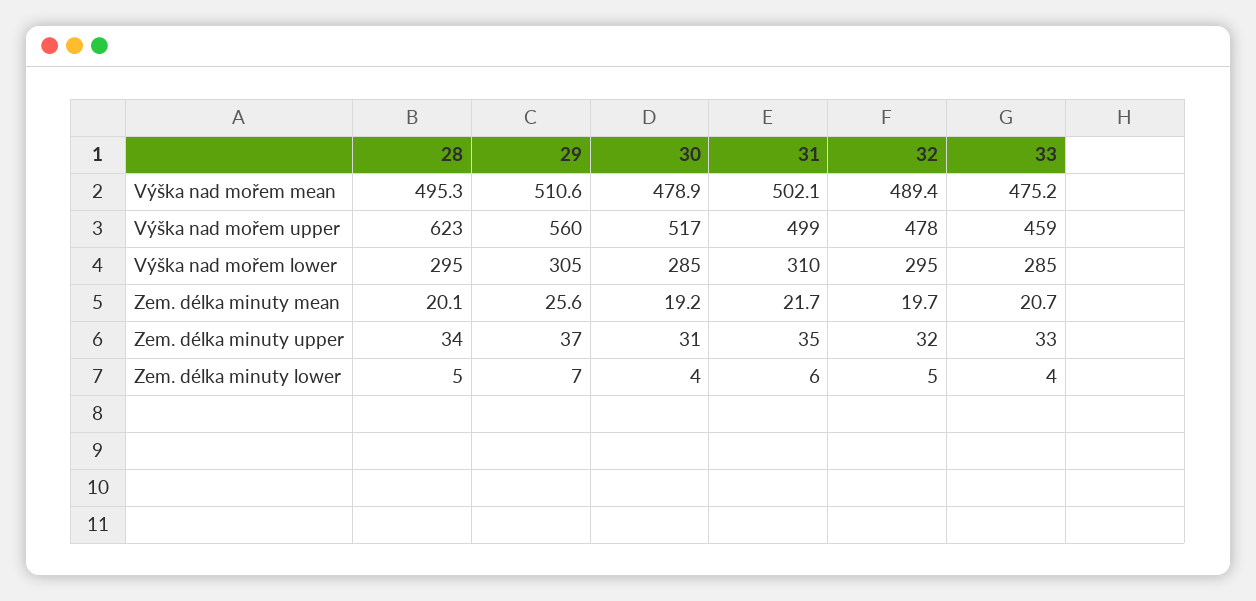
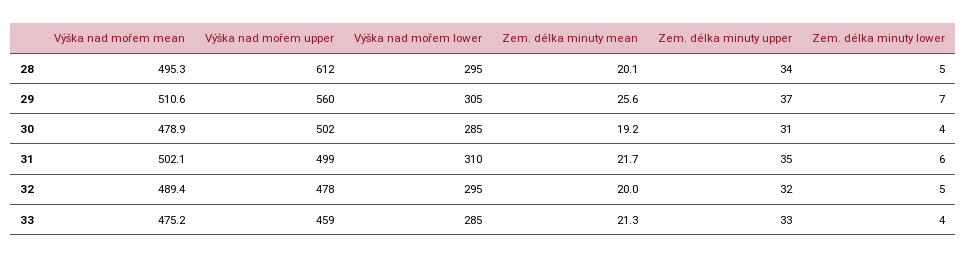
  {
    "28": {
      "Výška nad mořem mean": 495.3,
-     "Výška nad mořem upper": 623,
+     "Výška nad mořem upper": 612,
      "Výška nad mořem lower": 295,
      "Zem. délka minuty mean": 20.1,
      "Zem. délka minuty upper": 34,
      "Zem. délka minuty lower": 5
    },
    "29": {
      "Výška nad mořem mean": 510.6,
      "Výška nad mořem upper": 560,
      "Výška nad mořem lower": 305,
      "Zem. délka minuty mean": 25.6,
      "Zem. délka minuty upper": 37,
      "Zem. délka minuty lower": 7
    },
    "30": {
      "Výška nad mořem mean": 478.9,
-     "Výška nad mořem upper": 517,
+     "Výška nad mořem upper": 502,
      "Výška nad mořem lower": 285,
      "Zem. délka minuty mean": 19.2,
      "Zem. délka minuty upper": 31,
      "Zem. délka minuty lower": 4
    },
    "31": {
      "Výška nad mořem mean": 502.1,
      "Výška nad mořem upper": 499,
      "Výška nad mořem lower": 310,
      "Zem. délka minuty mean": 21.7,
      "Zem. délka minuty upper": 35,
      "Zem. délka minuty lower": 6
    },
    "32": {
      "Výška nad mořem mean": 489.4,
      "Výška nad mořem upper": 478,
      "Výška nad mořem lower": 295,
-     "Zem. délka minuty mean": 19.7,
+     "Zem. délka minuty mean": 20,
      "Zem. délka minuty upper": 32,
      "Zem. délka minuty lower": 5
    },
    "33": {
      "Výška nad mořem mean": 475.2,
      "Výška nad mořem upper": 459,
      "Výška nad mořem lower": 285,
-     "Zem. délka minuty mean": 20.7,
+     "Zem. délka minuty mean": 21.3,
      "Zem. délka minuty upper": 33,
      "Zem. délka minuty lower": 4
    }
  }

